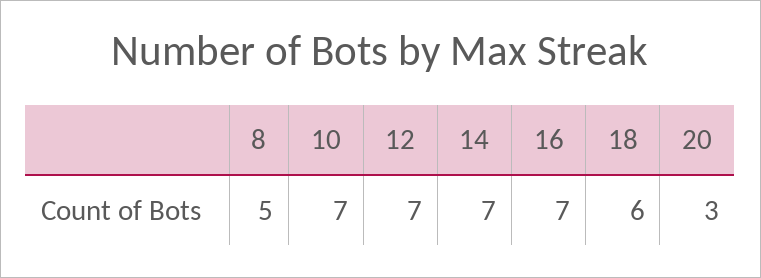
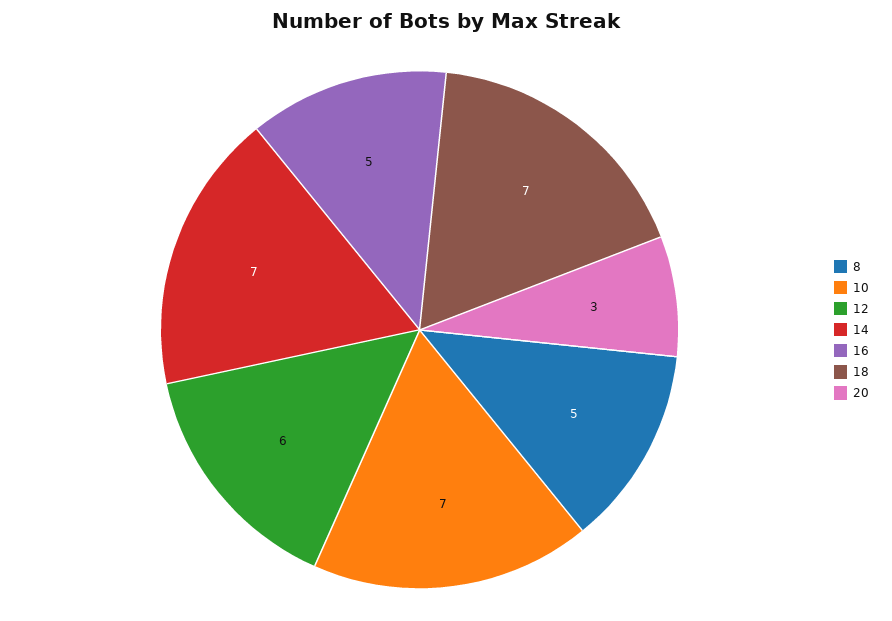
  {
    "8": 5,
    "10": 7,
-   "12": 7,
+   "12": 6,
    "14": 7,
-   "16": 7,
+   "16": 5,
-   "18": 6,
+   "18": 7,
    "20": 3
  }

